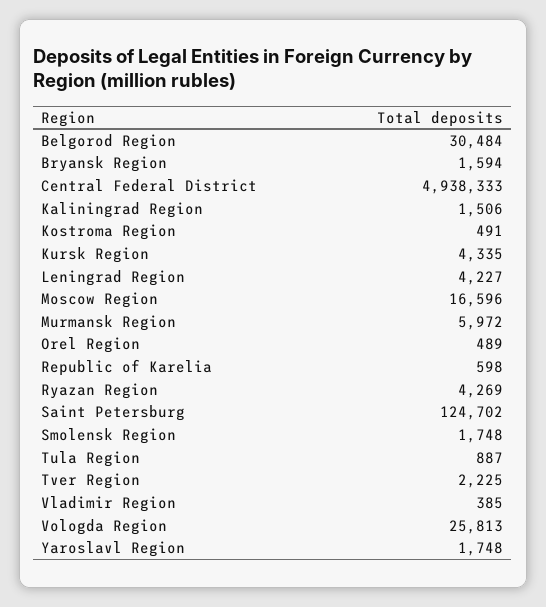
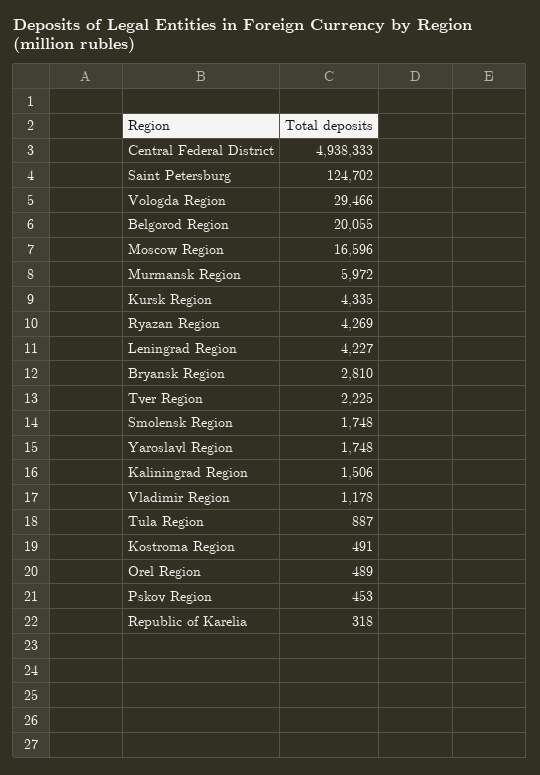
  {
-   "Belgorod Region": 30484,
+   "Belgorod Region": 20055,
-   "Bryansk Region": 1594,
+   "Bryansk Region": 2810,
    "Central Federal District": 4938333,
    "Kaliningrad Region": 1506,
    "Kostroma Region": 491,
    "Kursk Region": 4335,
    "Leningrad Region": 4227,
    "Moscow Region": 16596,
    "Murmansk Region": 5972,
    "Orel Region": 489,
-   "Republic of Karelia": 598,
+   "Republic of Karelia": 318,
    "Ryazan Region": 4269,
    "Saint Petersburg": 124702,
    "Smolensk Region": 1748,
    "Tula Region": 887,
    "Tver Region": 2225,
-   "Vladimir Region": 385,
+   "Vladimir Region": 1178,
-   "Vologda Region": 25813,
+   "Vologda Region": 29466,
-   "Yaroslavl Region": 1748
+   "Yaroslavl Region": 1748,
+   "Pskov Region": 453
  }

